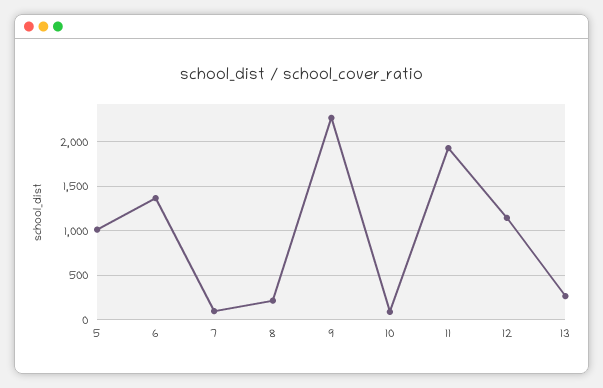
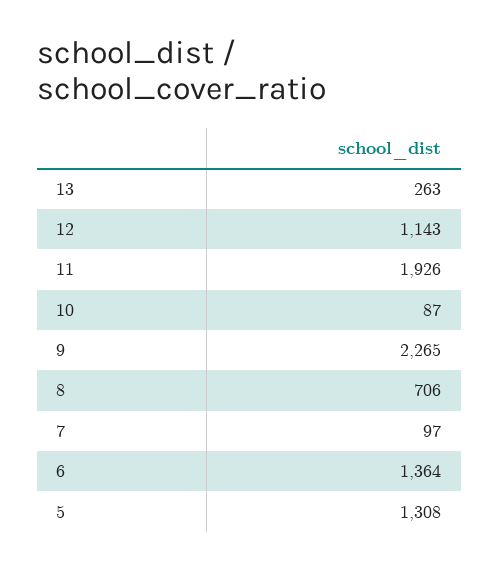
  {
-   "5": 1000,
+   "5": 1308,
    "6": 1364,
    "7": 97,
-   "8": 200,
+   "8": 706,
    "9": 2265,
    "10": 87,
    "11": 1926,
    "12": 1143,
    "13": 263
  }

